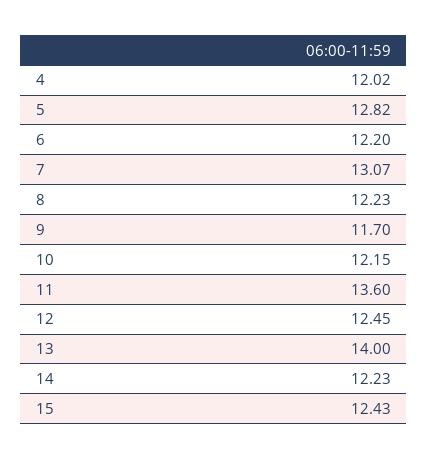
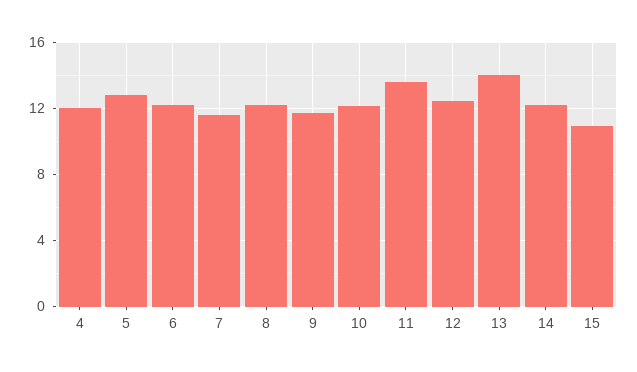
  {
    "4": 12.02,
    "5": 12.82,
    "6": 12.2,
-   "7": 13.07,
+   "7": 11.5,
    "8": 12.23,
    "9": 11.7,
    "10": 12.15,
    "11": 13.6,
    "12": 12.45,
    "13": 14,
    "14": 12.23,
-   "15": 12.43
+   "15": 11
  }

